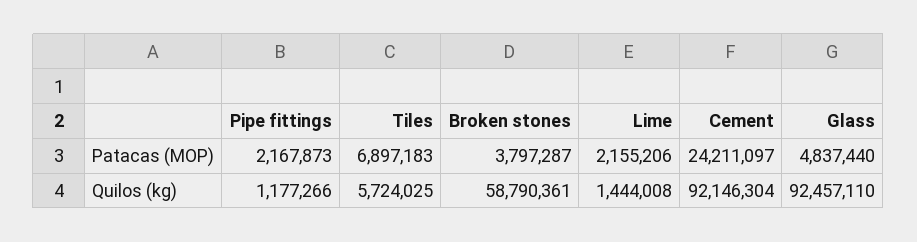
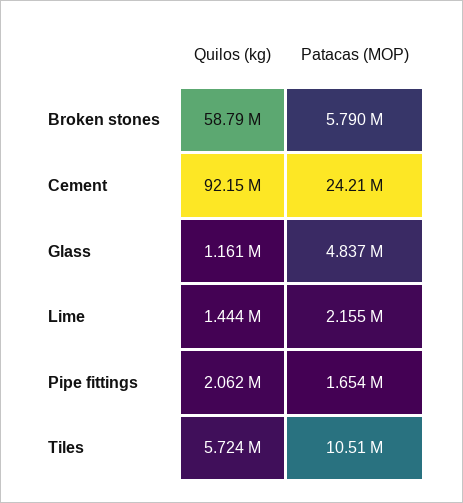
  {
    "Pipe fittings": {
-     "Patacas (MOP)": 2167873,
+     "Patacas (MOP)": 1654000,
-     "Quilos (kg)": 1177266
+     "Quilos (kg)": 2062000
    },
    "Tiles": {
-     "Patacas (MOP)": 6897183,
+     "Patacas (MOP)": 10510000,
      "Quilos (kg)": 5724025
    },
    "Broken stones": {
-     "Patacas (MOP)": 3797287,
+     "Patacas (MOP)": 5790000,
      "Quilos (kg)": 58790361
    },
    "Lime": {
      "Patacas (MOP)": 2155206,
      "Quilos (kg)": 1444008
    },
    "Cement": {
      "Patacas (MOP)": 24211097,
      "Quilos (kg)": 92146304
    },
    "Glass": {
      "Patacas (MOP)": 4837440,
-     "Quilos (kg)": 92457110
+     "Quilos (kg)": 1161000
    }
  }

